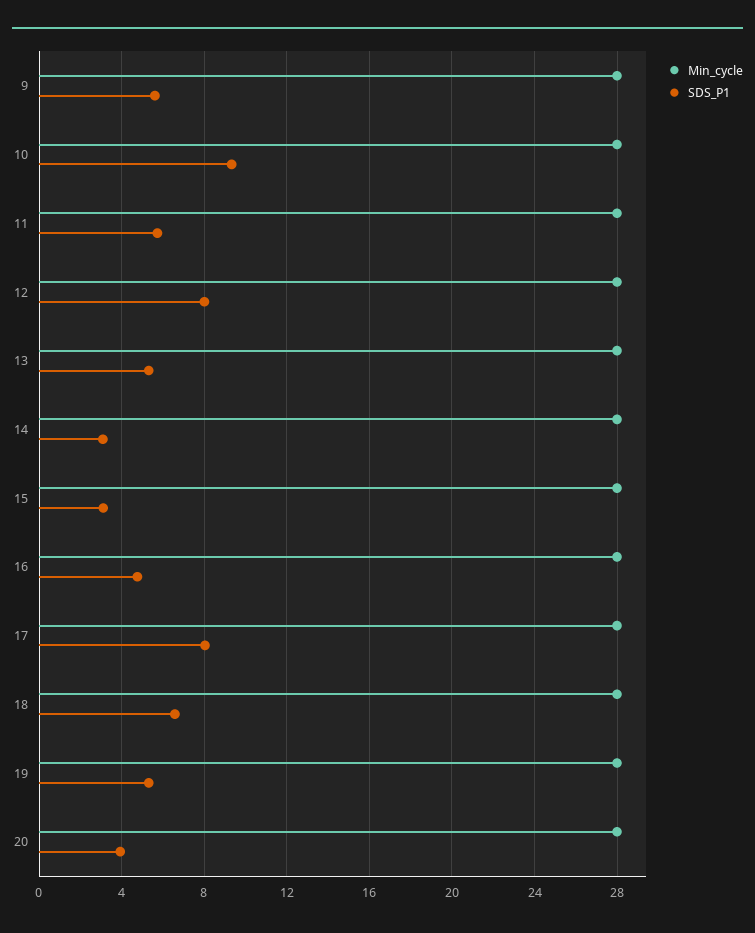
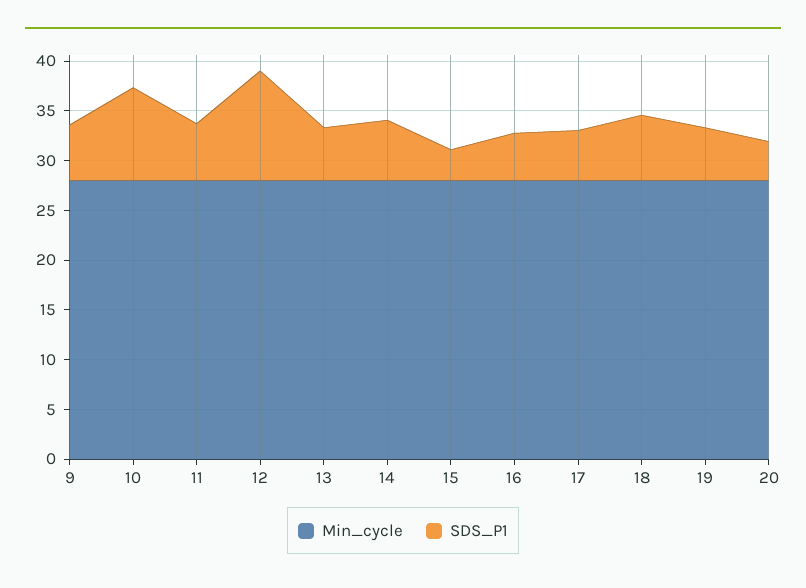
  {
    "Min_cycle": {
      "9": 28,
      "10": 28,
      "11": 28,
      "12": 28,
      "13": 28,
      "14": 28,
      "15": 28,
      "16": 28,
      "17": 28,
      "18": 28,
      "19": 28,
      "20": 28
    },
    "SDS_P1": {
      "9": 5.5,
      "10": 9.5,
      "11": 5.5,
-     "12": 8,
+     "12": 11,
      "13": 5.5,
-     "14": 3,
+     "14": 6,
      "15": 3,
      "16": 5,
-     "17": 8,
+     "17": 5,
      "18": 6.5,
      "19": 5.5,
      "20": 4
    }
  }

